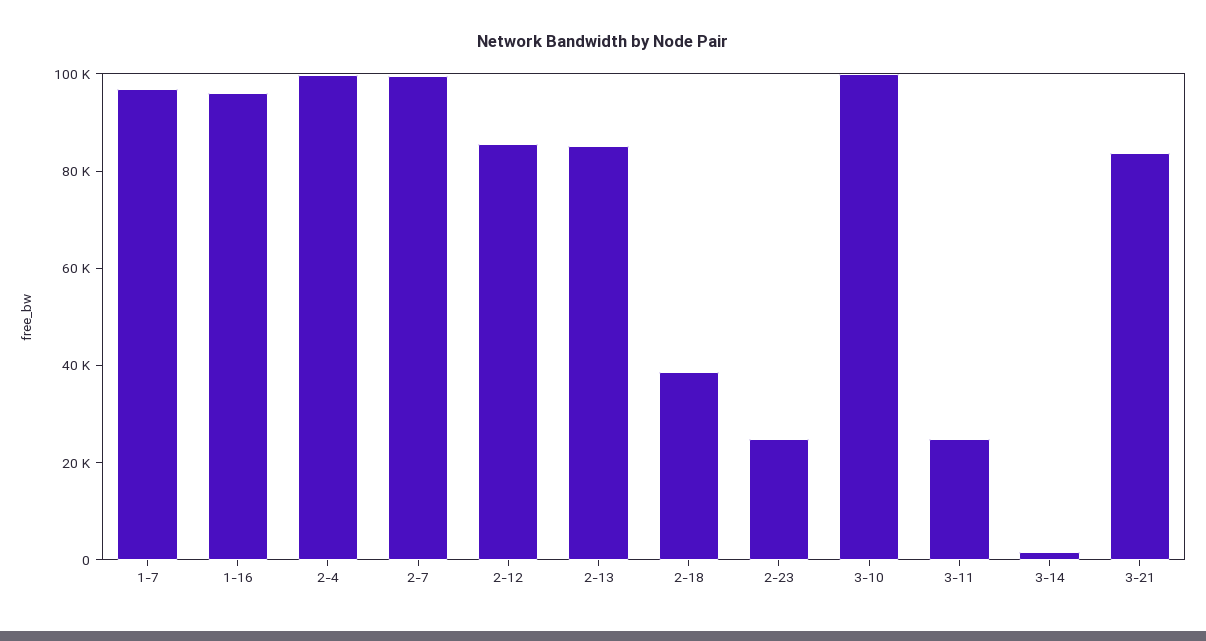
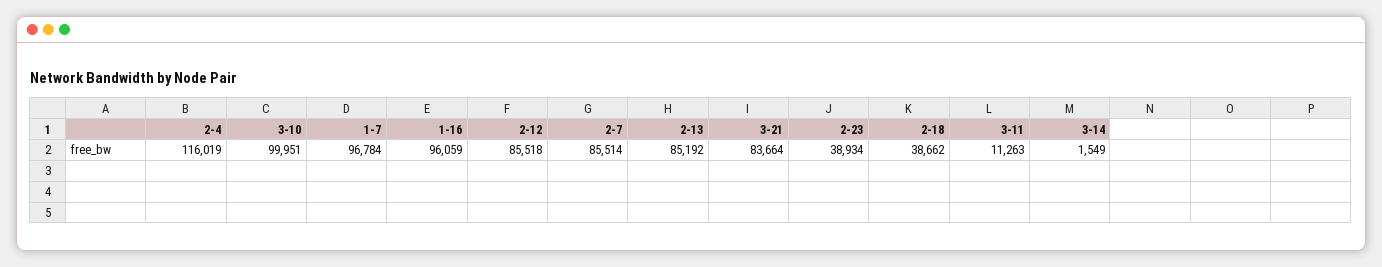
  {
    "1-7": 96784,
    "1-16": 96059,
-   "2-4": 100000,
+   "2-4": 116019,
-   "2-7": 100000,
+   "2-7": 85514,
    "2-12": 85518,
    "2-13": 85192,
    "2-18": 38662,
-   "2-23": 25000,
+   "2-23": 38934,
    "3-10": 99951,
-   "3-11": 25000,
+   "3-11": 11263,
    "3-14": 1549,
    "3-21": 83664
  }

